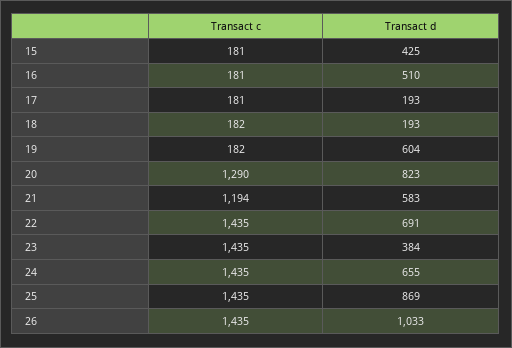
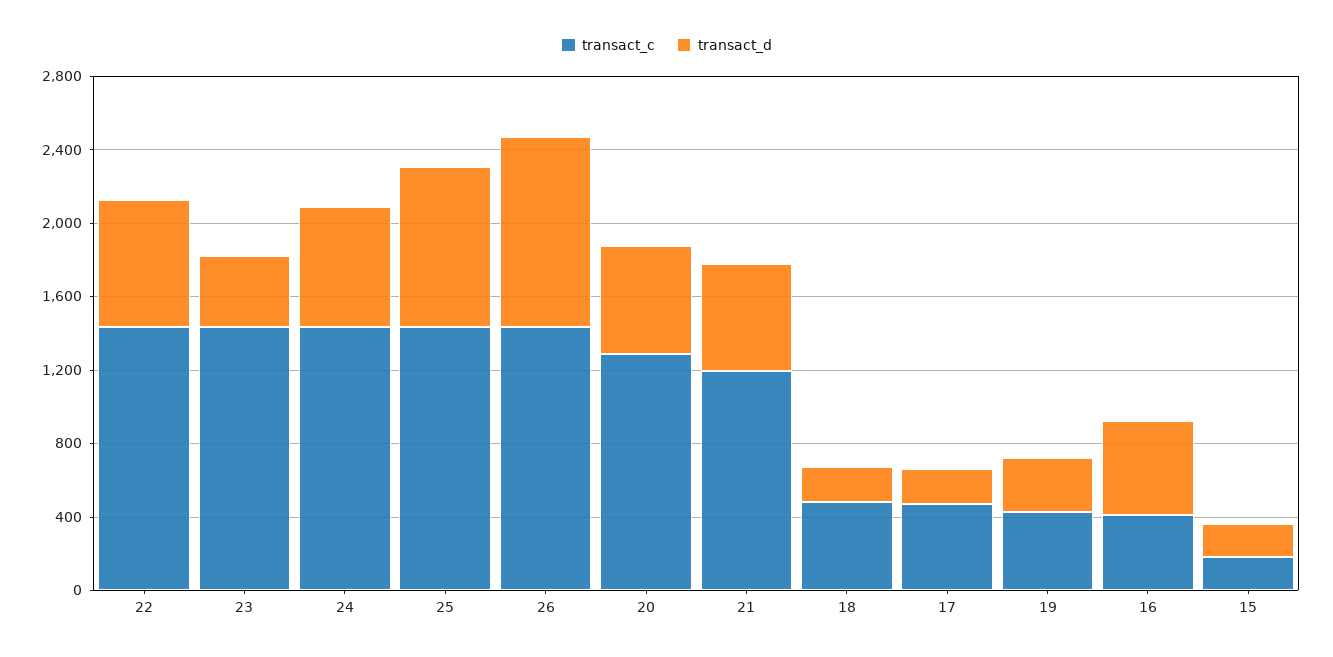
  {
    "Transact c": {
      "15": 181,
-     "16": 181,
+     "16": 400,
-     "17": 181,
+     "17": 500,
-     "18": 182,
+     "18": 500,
-     "19": 182,
+     "19": 400,
      "20": 1290,
      "21": 1194,
      "22": 1435,
      "23": 1435,
      "24": 1435,
      "25": 1435,
      "26": 1435
    },
    "Transact d": {
-     "15": 425,
+     "15": 200,
      "16": 510,
      "17": 193,
      "18": 193,
-     "19": 604,
+     "19": 300,
-     "20": 823,
+     "20": 600,
      "21": 583,
      "22": 691,
      "23": 384,
      "24": 655,
      "25": 869,
      "26": 1033
    }
  }

